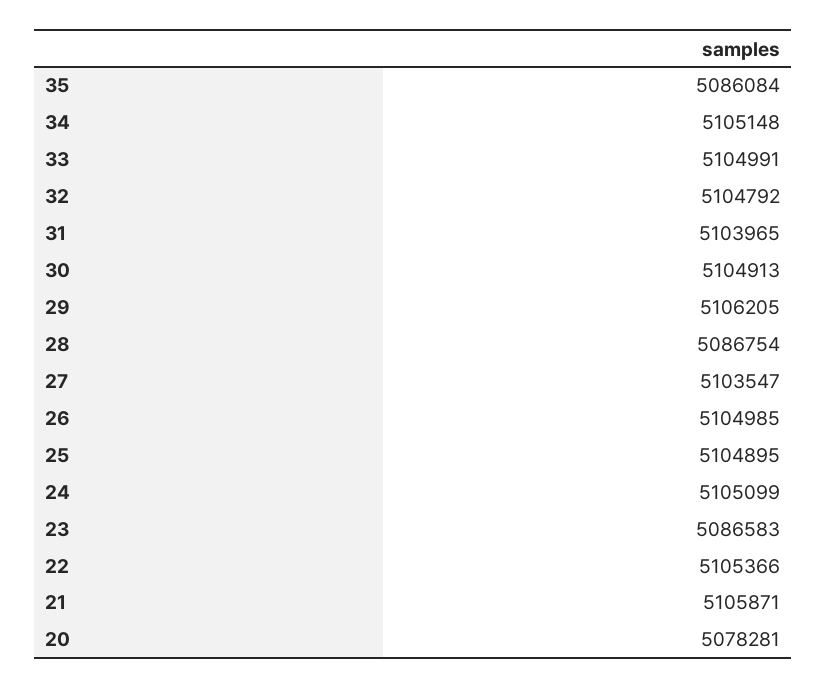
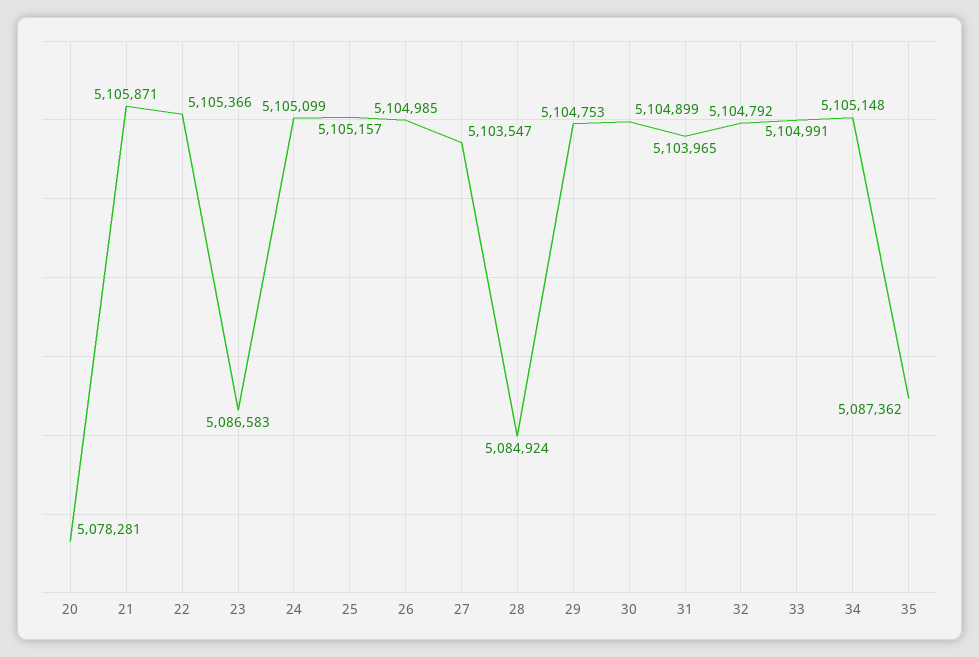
  {
-   "35": 5086084,
+   "35": 5087362,
    "34": 5105148,
    "33": 5104991,
    "32": 5104792,
    "31": 5103965,
-   "30": 5104913,
+   "30": 5104899,
-   "29": 5106205,
+   "29": 5104753,
-   "28": 5086754,
+   "28": 5084924,
    "27": 5103547,
    "26": 5104985,
-   "25": 5104895,
+   "25": 5105157,
    "24": 5105099,
    "23": 5086583,
    "22": 5105366,
    "21": 5105871,
    "20": 5078281
  }

